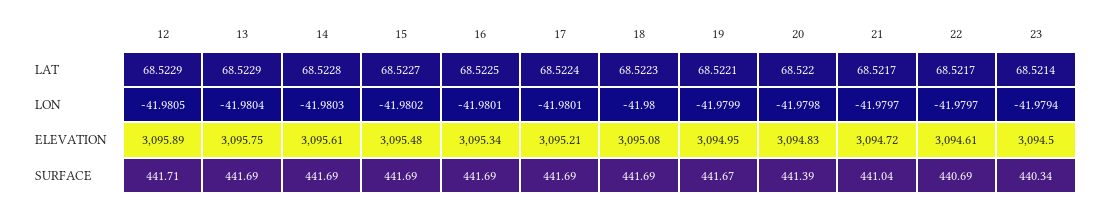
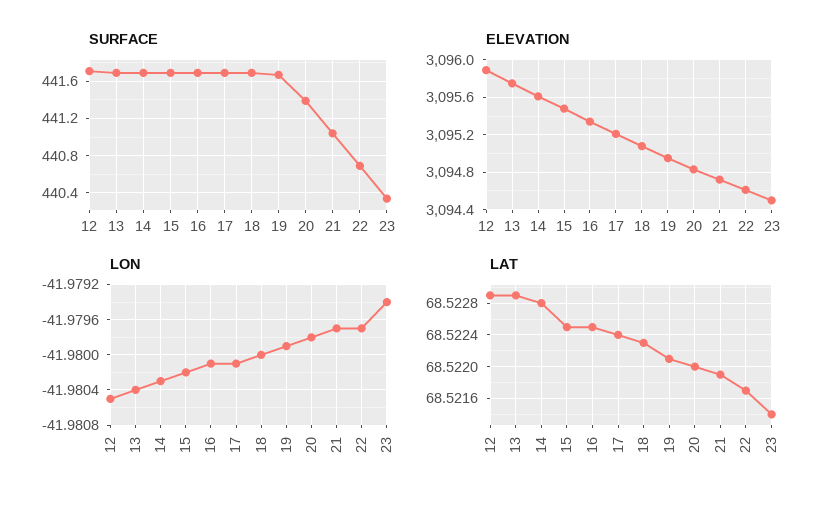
  {
    "LAT": {
      "12": 68.5229,
      "13": 68.5229,
      "14": 68.5228,
-     "15": 68.5227,
+     "15": 68.5225,
      "16": 68.5225,
      "17": 68.5224,
      "18": 68.5223,
      "19": 68.5221,
      "20": 68.522,
-     "21": 68.5217,
+     "21": 68.5219,
      "22": 68.5217,
      "23": 68.5214
    },
    "LON": {
      "12": -41.9805,
      "13": -41.9804,
      "14": -41.9803,
      "15": -41.9802,
      "16": -41.9801,
      "17": -41.9801,
      "18": -41.98,
      "19": -41.9799,
      "20": -41.9798,
      "21": -41.9797,
      "22": -41.9797,
      "23": -41.9794
    },
    "ELEVATION": {
      "12": 3095.89,
      "13": 3095.75,
      "14": 3095.61,
      "15": 3095.48,
      "16": 3095.34,
      "17": 3095.21,
      "18": 3095.08,
      "19": 3094.95,
      "20": 3094.83,
      "21": 3094.72,
      "22": 3094.61,
      "23": 3094.5
    },
    "SURFACE": {
      "12": 441.71,
      "13": 441.69,
      "14": 441.69,
      "15": 441.69,
      "16": 441.69,
      "17": 441.69,
      "18": 441.69,
      "19": 441.67,
      "20": 441.39,
      "21": 441.04,
      "22": 440.69,
      "23": 440.34
    }
  }

